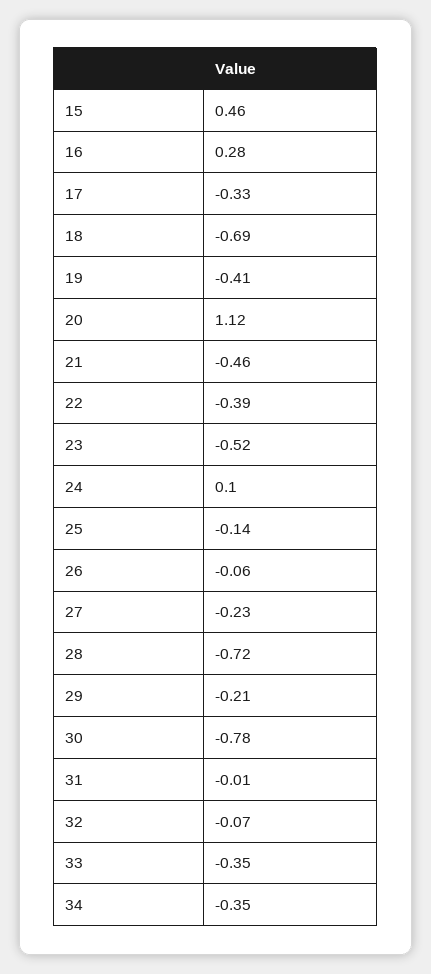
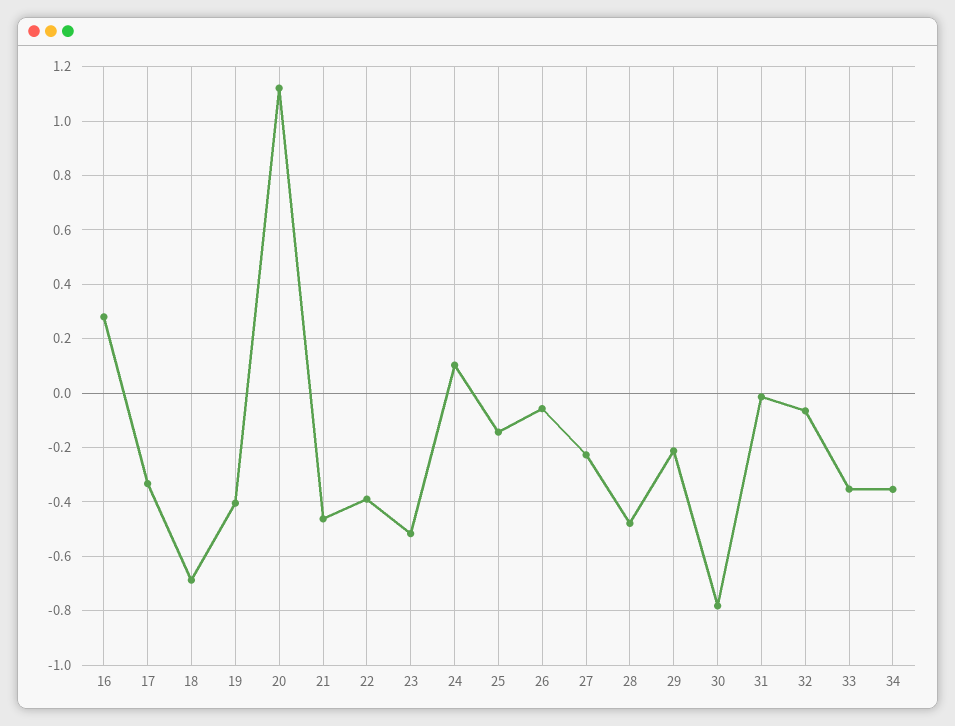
  {
-   "15": 0.46,
    "16": 0.28,
    "17": -0.33,
    "18": -0.69,
    "19": -0.41,
    "20": 1.12,
    "21": -0.46,
    "22": -0.39,
    "23": -0.52,
    "24": 0.1,
    "25": -0.14,
    "26": -0.06,
    "27": -0.23,
-   "28": -0.72,
+   "28": -0.475,
    "29": -0.21,
    "30": -0.78,
    "31": -0.01,
    "32": -0.07,
    "33": -0.35,
    "34": -0.35
  }

